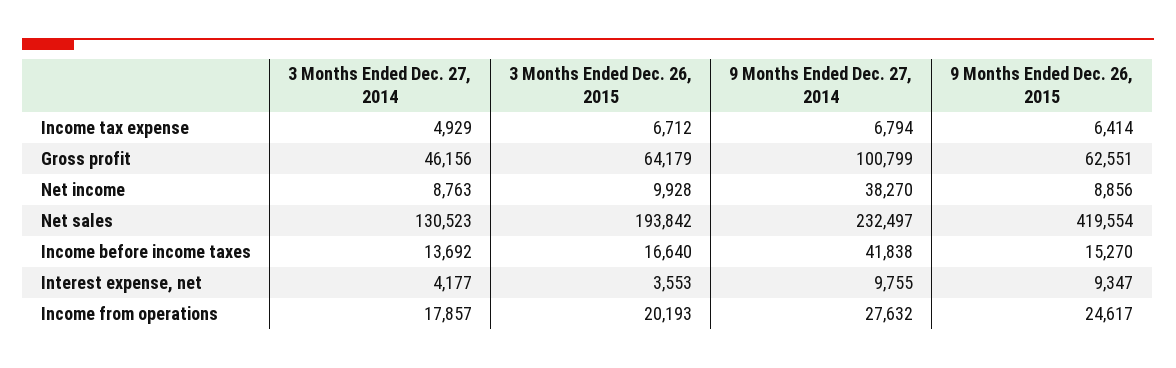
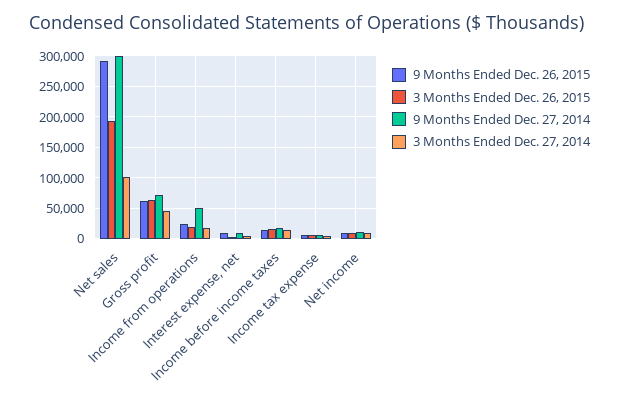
  {
    "3 Months Ended Dec. 27, 2014": {
      "Income tax expense": 4929,
      "Gross profit": 46156,
      "Net income": 8763,
-     "Net sales": 130523,
+     "Net sales": 100000,
      "Income before income taxes": 13692,
      "Interest expense, net": 4177,
      "Income from operations": 17857
    },
    "3 Months Ended Dec. 26, 2015": {
      "Income tax expense": 6712,
      "Gross profit": 64179,
      "Net income": 9928,
      "Net sales": 193842,
      "Income before income taxes": 16640,
      "Interest expense, net": 3553,
      "Income from operations": 20193
    },
    "9 Months Ended Dec. 27, 2014": {
      "Income tax expense": 6794,
-     "Gross profit": 100799,
+     "Gross profit": 70000,
-     "Net income": 38270,
+     "Net income": 10000,
-     "Net sales": 232497,
+     "Net sales": 300000,
-     "Income before income taxes": 41838,
+     "Income before income taxes": 20000,
      "Interest expense, net": 9755,
-     "Income from operations": 27632
+     "Income from operations": 50000
    },
    "9 Months Ended Dec. 26, 2015": {
      "Income tax expense": 6414,
      "Gross profit": 62551,
      "Net income": 8856,
-     "Net sales": 419554,
+     "Net sales": 290000,
      "Income before income taxes": 15270,
      "Interest expense, net": 9347,
      "Income from operations": 24617
    }
  }

